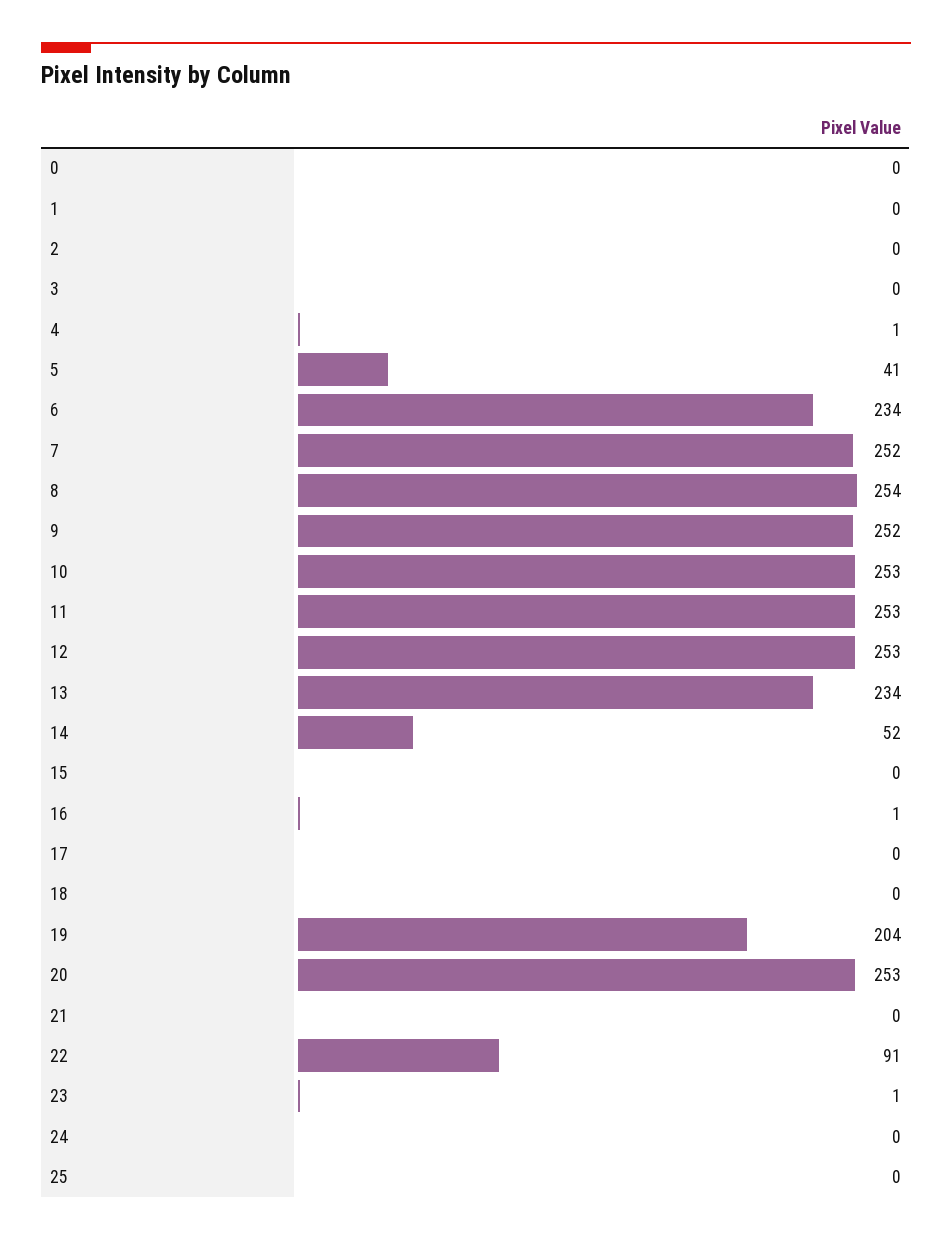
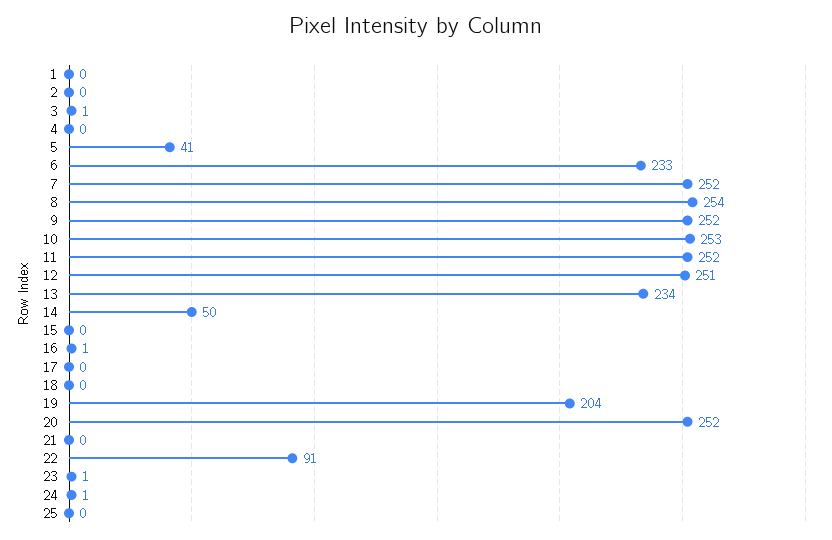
  {
-   "0": 0,
    "1": 0,
    "2": 0,
-   "3": 0,
+   "3": 1,
-   "4": 1,
+   "4": 0,
    "5": 41,
-   "6": 234,
+   "6": 233,
    "7": 252,
    "8": 254,
    "9": 252,
    "10": 253,
-   "11": 253,
+   "11": 252,
-   "12": 253,
+   "12": 251,
    "13": 234,
-   "14": 52,
+   "14": 50,
    "15": 0,
    "16": 1,
    "17": 0,
    "18": 0,
    "19": 204,
-   "20": 253,
+   "20": 252,
    "21": 0,
    "22": 91,
    "23": 1,
-   "24": 0,
+   "24": 1,
    "25": 0
  }

